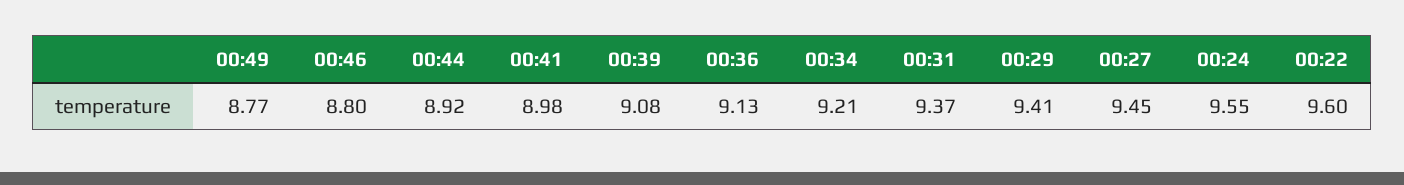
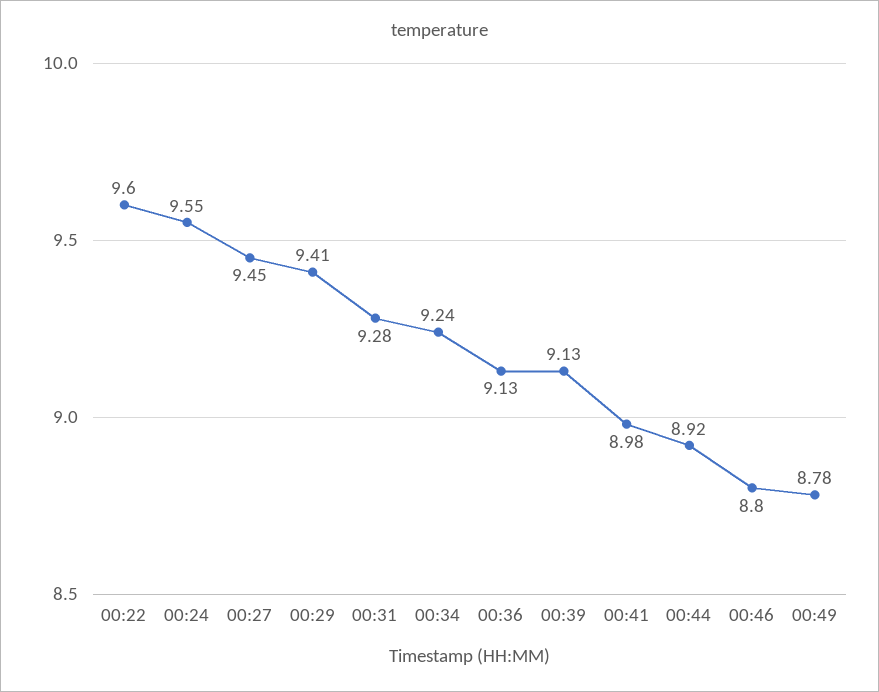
  {
-   "00:49": 8.77,
+   "00:49": 8.78,
    "00:46": 8.8,
    "00:44": 8.92,
    "00:41": 8.98,
-   "00:39": 9.08,
+   "00:39": 9.13,
    "00:36": 9.13,
-   "00:34": 9.21,
+   "00:34": 9.24,
-   "00:31": 9.37,
+   "00:31": 9.28,
    "00:29": 9.41,
    "00:27": 9.45,
    "00:24": 9.55,
    "00:22": 9.6
  }

